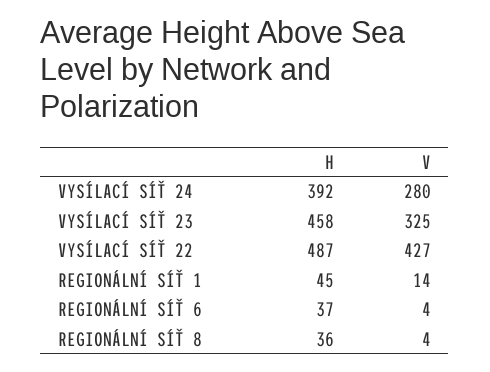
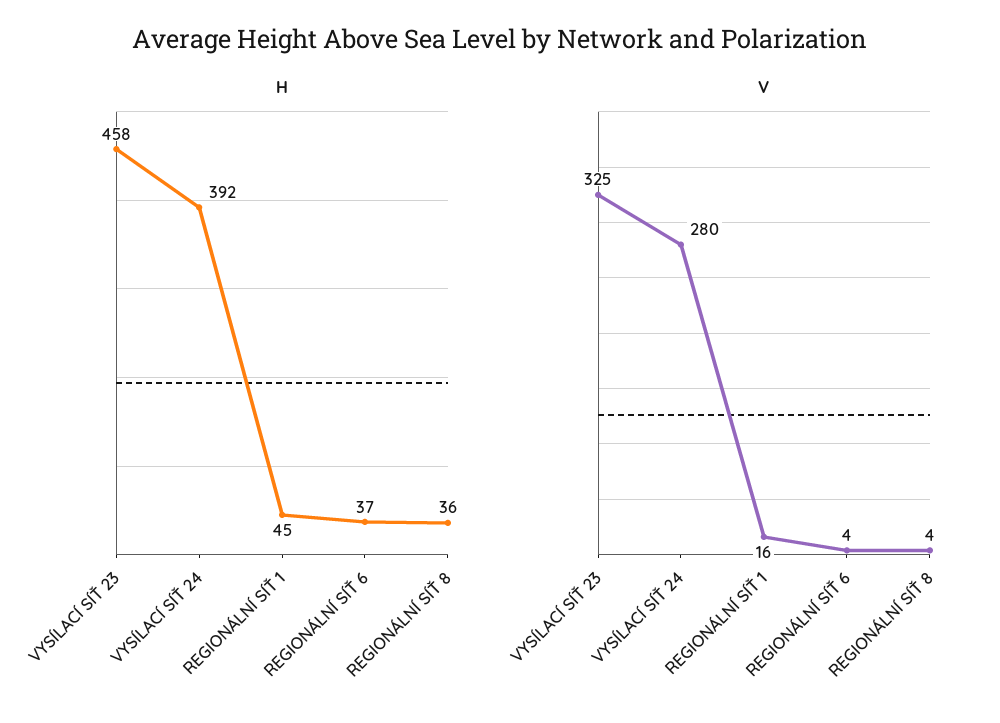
  {
    "H": {
      "VYSÍLACÍ SÍŤ 24": 392,
      "VYSÍLACÍ SÍŤ 23": 458,
-     "VYSÍLACÍ SÍŤ 22": 487,
      "REGIONÁLNÍ SÍŤ 1": 45,
      "REGIONÁLNÍ SÍŤ 6": 37,
      "REGIONÁLNÍ SÍŤ 8": 36
    },
    "V": {
      "VYSÍLACÍ SÍŤ 24": 280,
      "VYSÍLACÍ SÍŤ 23": 325,
-     "VYSÍLACÍ SÍŤ 22": 427,
-     "REGIONÁLNÍ SÍŤ 1": 14,
+     "REGIONÁLNÍ SÍŤ 1": 16,
      "REGIONÁLNÍ SÍŤ 6": 4,
      "REGIONÁLNÍ SÍŤ 8": 4
    }
  }

